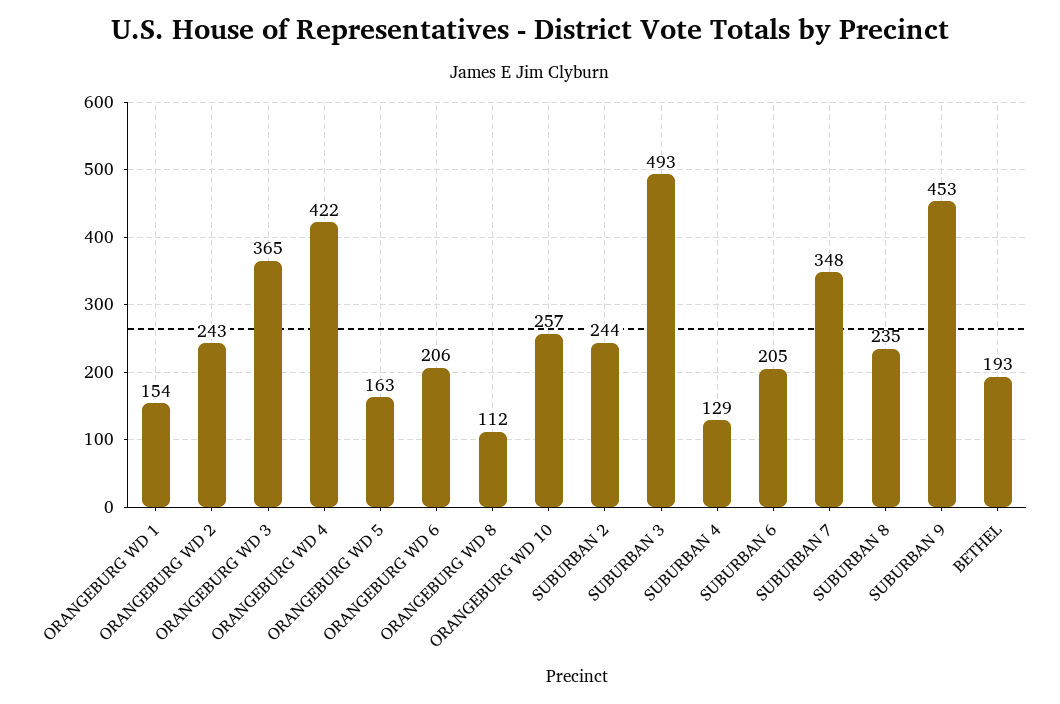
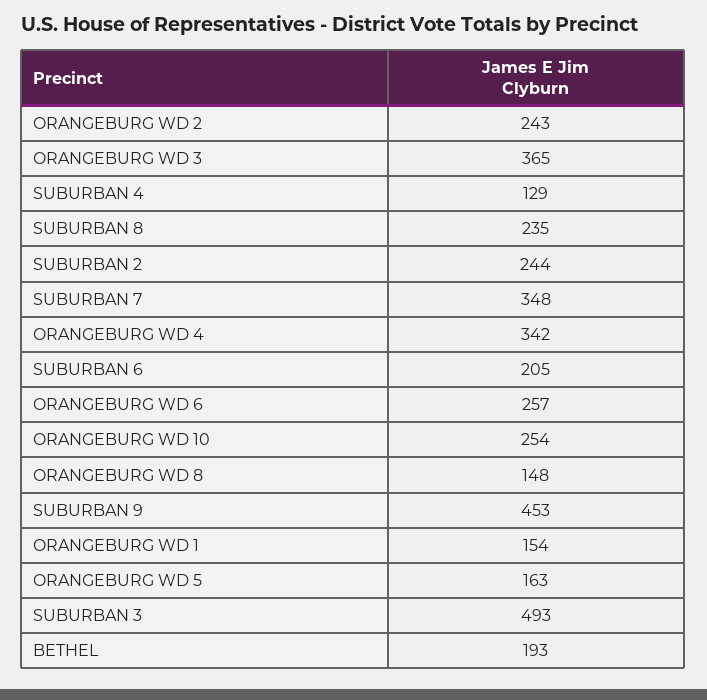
  {
    "ORANGEBURG WD 1": 154,
    "ORANGEBURG WD 2": 243,
    "ORANGEBURG WD 3": 365,
-   "ORANGEBURG WD 4": 422,
+   "ORANGEBURG WD 4": 342,
    "ORANGEBURG WD 5": 163,
-   "ORANGEBURG WD 6": 206,
+   "ORANGEBURG WD 6": 257,
-   "ORANGEBURG WD 8": 112,
+   "ORANGEBURG WD 8": 148,
-   "ORANGEBURG WD 10": 257,
+   "ORANGEBURG WD 10": 254,
    "SUBURBAN 2": 244,
    "SUBURBAN 3": 493,
    "SUBURBAN 4": 129,
    "SUBURBAN 6": 205,
    "SUBURBAN 7": 348,
    "SUBURBAN 8": 235,
    "SUBURBAN 9": 453,
    "BETHEL": 193
  }

